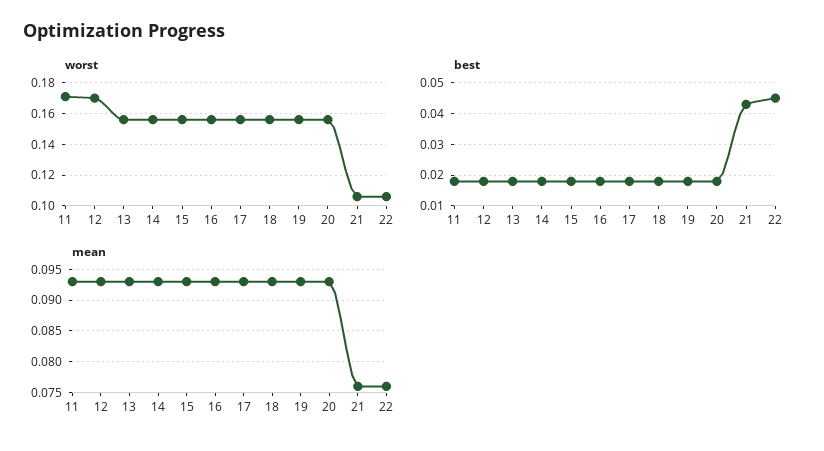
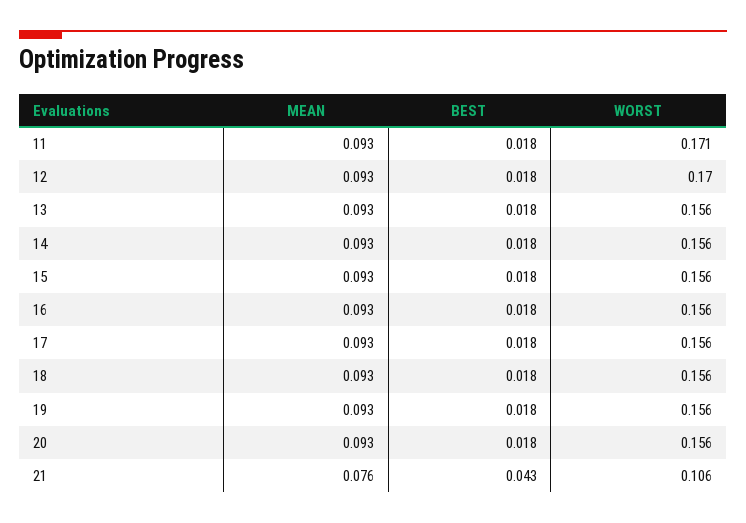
  {
    "worst": {
      "11": 0.171,
      "12": 0.17,
      "13": 0.156,
      "14": 0.156,
      "15": 0.156,
      "16": 0.156,
      "17": 0.156,
      "18": 0.156,
      "19": 0.156,
      "20": 0.156,
-     "21": 0.106,
+     "21": 0.106
-     "22": 0.105
    },
    "best": {
      "11": 0.018,
      "12": 0.018,
      "13": 0.018,
      "14": 0.018,
      "15": 0.018,
      "16": 0.018,
      "17": 0.018,
      "18": 0.018,
      "19": 0.018,
      "20": 0.018,
-     "21": 0.043,
+     "21": 0.043
-     "22": 0.045
    },
    "mean": {
      "11": 0.093,
      "12": 0.093,
      "13": 0.093,
      "14": 0.093,
      "15": 0.093,
      "16": 0.093,
      "17": 0.093,
      "18": 0.093,
      "19": 0.093,
      "20": 0.093,
-     "21": 0.076,
+     "21": 0.076
-     "22": 0.076
    }
  }

